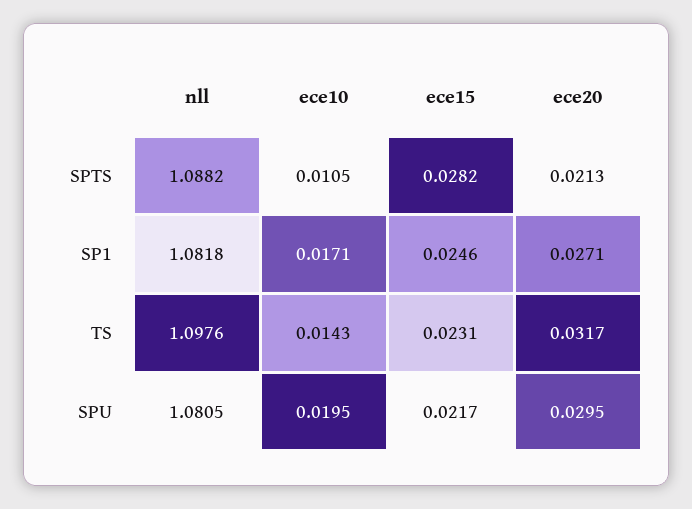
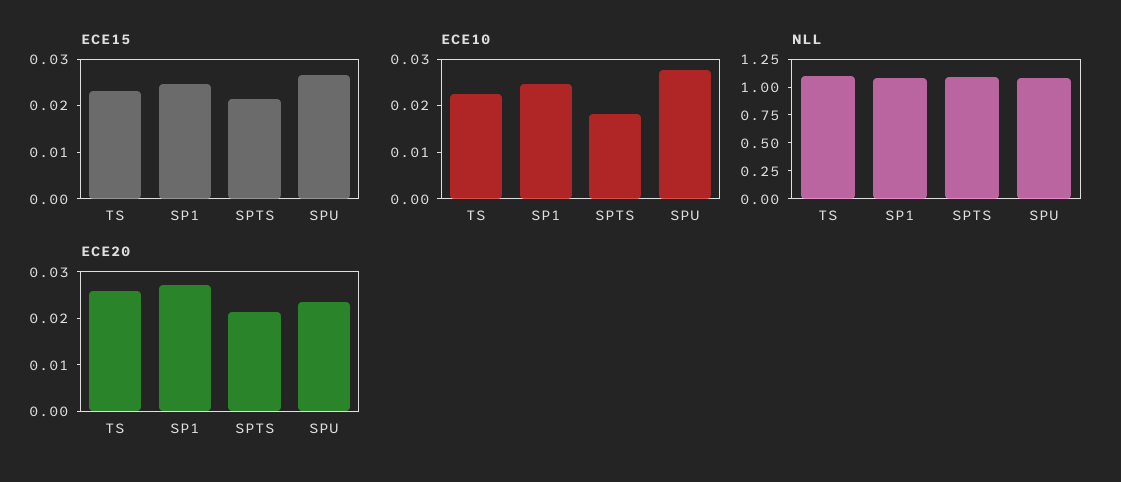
  {
    "nll": {
      "SPTS": 1.0882,
      "SP1": 1.0818,
      "TS": 1.0976,
      "SPU": 1.0805
    },
    "ece10": {
-     "SPTS": 0.0105,
+     "SPTS": 0.018,
-     "SP1": 0.0171,
+     "SP1": 0.024,
-     "TS": 0.0143,
+     "TS": 0.022,
-     "SPU": 0.0195
+     "SPU": 0.028
    },
    "ece15": {
-     "SPTS": 0.0282,
+     "SPTS": 0.022,
      "SP1": 0.0246,
      "TS": 0.0231,
-     "SPU": 0.0217
+     "SPU": 0.026
    },
    "ece20": {
      "SPTS": 0.0213,
      "SP1": 0.0271,
-     "TS": 0.0317,
+     "TS": 0.026,
-     "SPU": 0.0295
+     "SPU": 0.024
    }
  }

